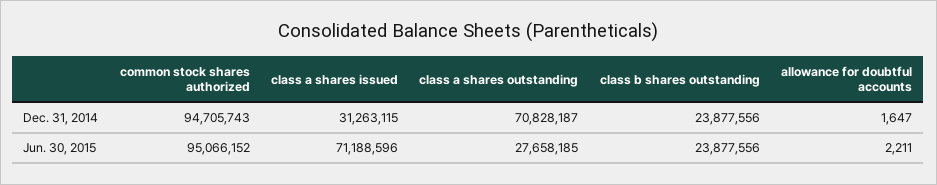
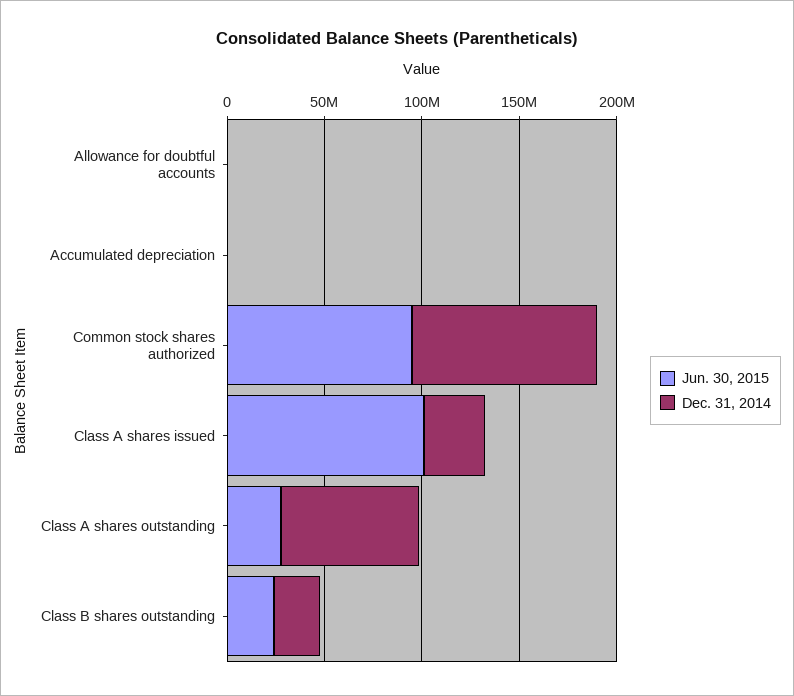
  {
    "Dec. 31, 2014": {
      "common stock shares authorized": 94705743,
      "class a shares issued": 31263115,
      "class a shares outstanding": 70828187,
      "class b shares outstanding": 23877556,
-     "allowance for doubtful accounts": 1647
+     "allowance for doubtful accounts": 1647,
+     "Accumulated depreciation": 0
    },
    "Jun. 30, 2015": {
      "common stock shares authorized": 95066152,
-     "class a shares issued": 71188596,
+     "class a shares issued": 100000000,
      "class a shares outstanding": 27658185,
      "class b shares outstanding": 23877556,
-     "allowance for doubtful accounts": 2211
+     "allowance for doubtful accounts": 2211,
+     "Accumulated depreciation": 0
    }
  }

